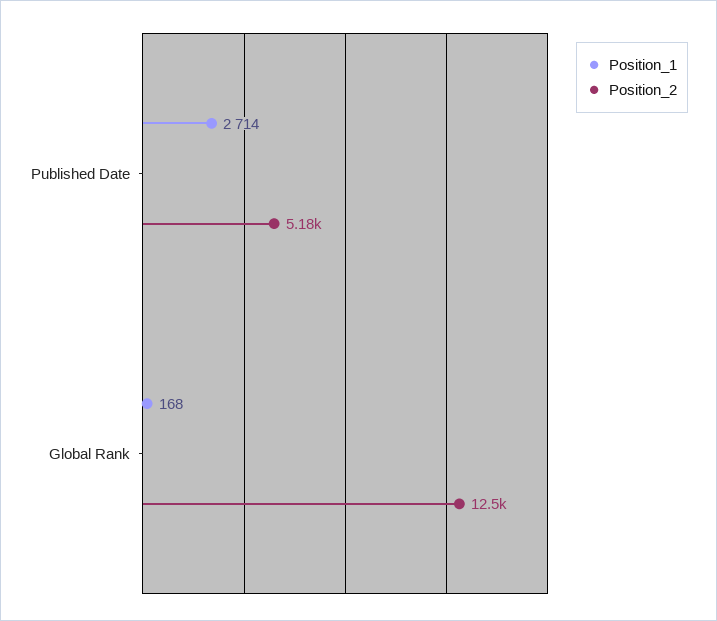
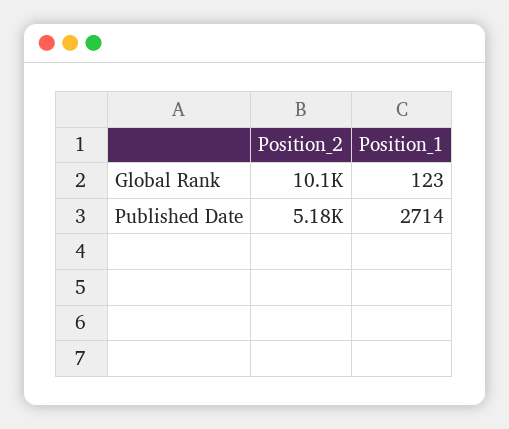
  {
    "Position_1": {
      "Published Date": 2714,
-     "Global Rank": 168
+     "Global Rank": 123
    },
    "Position_2": {
      "Published Date": 5180,
-     "Global Rank": 12500
+     "Global Rank": 10100
    }
  }

